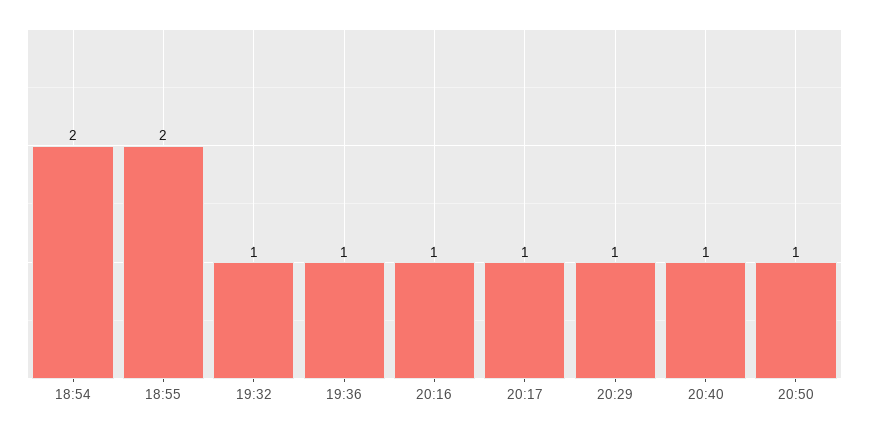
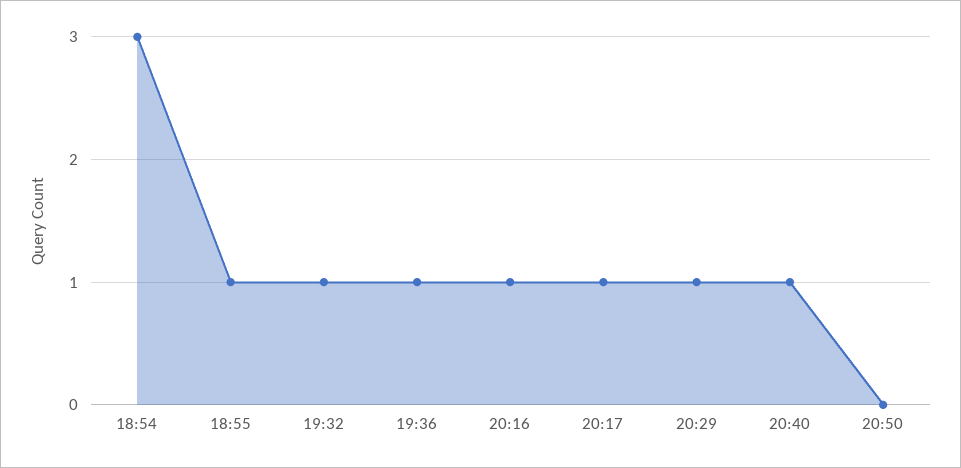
  {
-   "18:54": 2,
+   "18:54": 3,
-   "18:55": 2,
+   "18:55": 1,
    "19:32": 1,
    "19:36": 1,
    "20:16": 1,
    "20:17": 1,
    "20:29": 1,
    "20:40": 1,
-   "20:50": 1
+   "20:50": 0
  }

